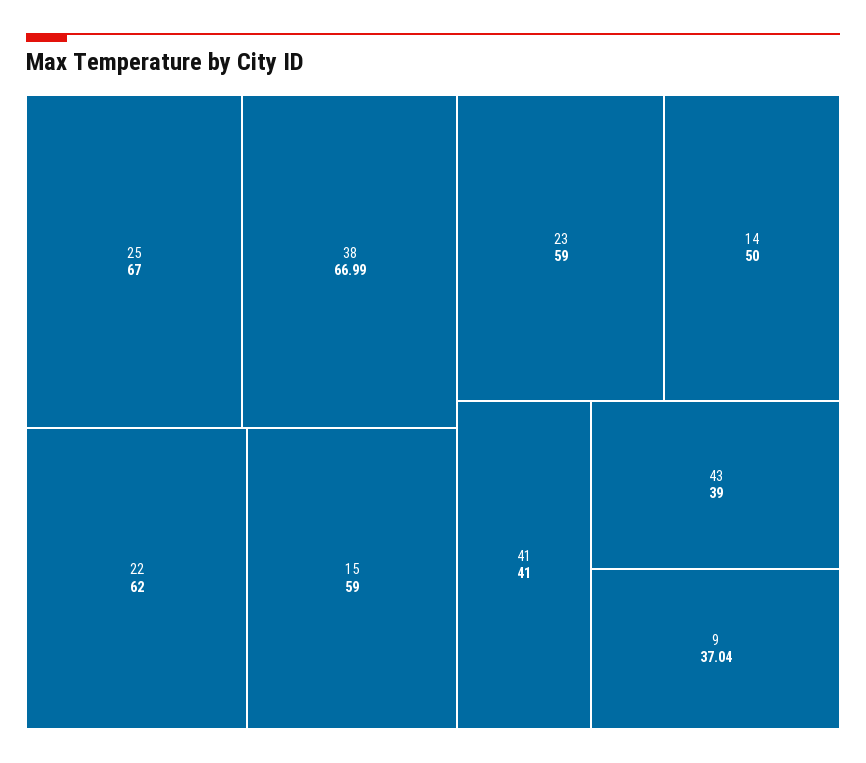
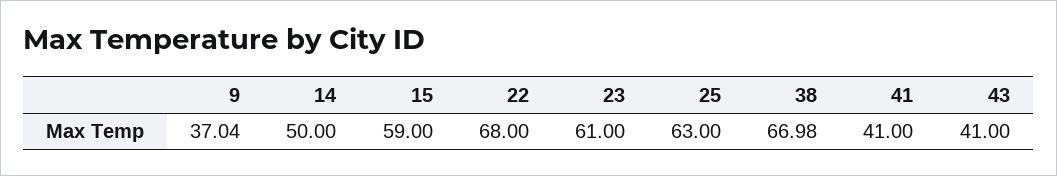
  {
-   "25": 67,
+   "25": 63,
-   "38": 66.99,
+   "38": 66.98,
-   "22": 62,
+   "22": 68,
    "15": 59,
-   "23": 59,
+   "23": 61,
    "14": 50,
    "41": 41,
-   "43": 39,
+   "43": 41,
    "9": 37.04
  }

